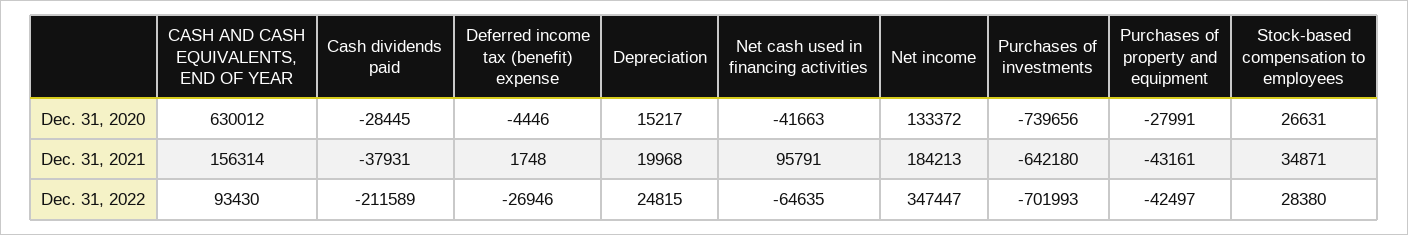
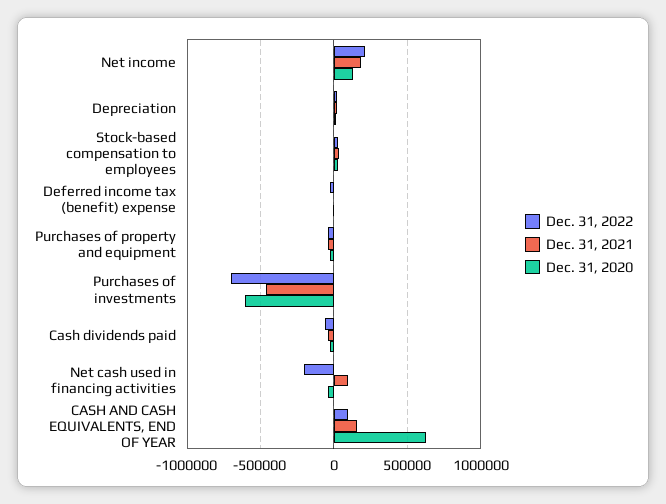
  {
    "Dec. 31, 2020": {
      "CASH AND CASH EQUIVALENTS, END OF YEAR": 630012,
      "Cash dividends paid": -28445,
      "Deferred income tax (benefit) expense": -4446,
      "Depreciation": 15217,
      "Net cash used in financing activities": -41663,
      "Net income": 133372,
-     "Purchases of investments": -739656,
+     "Purchases of investments": -600000,
      "Purchases of property and equipment": -27991,
      "Stock-based compensation to employees": 26631
    },
    "Dec. 31, 2021": {
      "CASH AND CASH EQUIVALENTS, END OF YEAR": 156314,
      "Cash dividends paid": -37931,
      "Deferred income tax (benefit) expense": 1748,
      "Depreciation": 19968,
      "Net cash used in financing activities": 95791,
      "Net income": 184213,
-     "Purchases of investments": -642180,
+     "Purchases of investments": -450000,
      "Purchases of property and equipment": -43161,
      "Stock-based compensation to employees": 34871
    },
    "Dec. 31, 2022": {
      "CASH AND CASH EQUIVALENTS, END OF YEAR": 93430,
-     "Cash dividends paid": -211589,
+     "Cash dividends paid": -50000,
      "Deferred income tax (benefit) expense": -26946,
      "Depreciation": 24815,
-     "Net cash used in financing activities": -64635,
+     "Net cash used in financing activities": -200000,
-     "Net income": 347447,
+     "Net income": 200000,
      "Purchases of investments": -701993,
      "Purchases of property and equipment": -42497,
      "Stock-based compensation to employees": 28380
    }
  }

